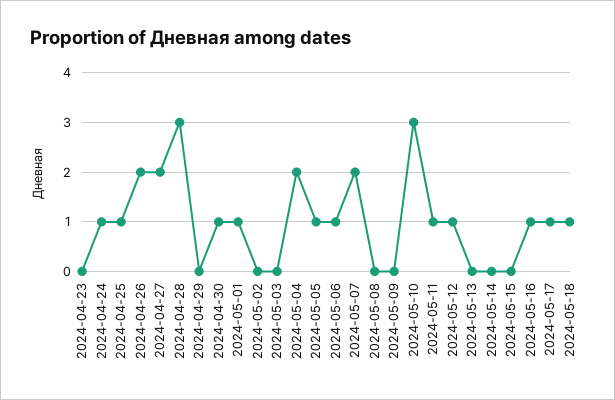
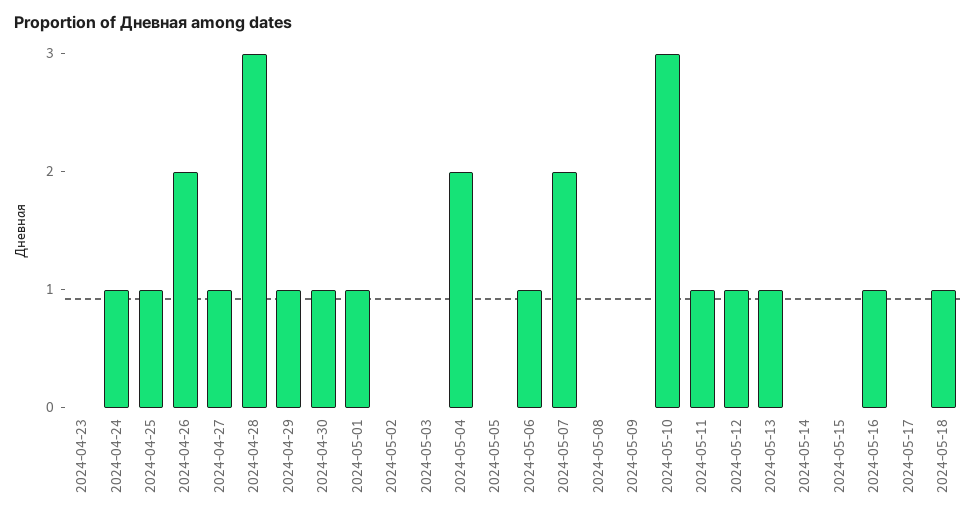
  {
    "2024-04-23": 0,
    "2024-04-24": 1,
    "2024-04-25": 1,
    "2024-04-26": 2,
-   "2024-04-27": 2,
+   "2024-04-27": 1,
    "2024-04-28": 3,
-   "2024-04-29": 0,
+   "2024-04-29": 1,
    "2024-04-30": 1,
    "2024-05-01": 1,
    "2024-05-02": 0,
    "2024-05-03": 0,
    "2024-05-04": 2,
-   "2024-05-05": 1,
+   "2024-05-05": 0,
    "2024-05-06": 1,
    "2024-05-07": 2,
    "2024-05-08": 0,
    "2024-05-09": 0,
    "2024-05-10": 3,
    "2024-05-11": 1,
    "2024-05-12": 1,
-   "2024-05-13": 0,
+   "2024-05-13": 1,
    "2024-05-14": 0,
    "2024-05-15": 0,
    "2024-05-16": 1,
-   "2024-05-17": 1,
+   "2024-05-17": 0,
    "2024-05-18": 1
  }

